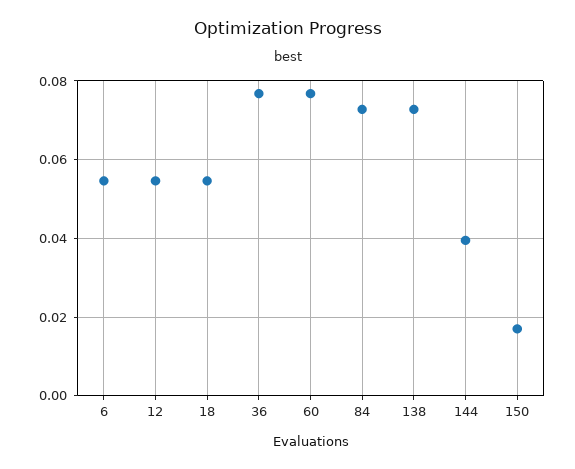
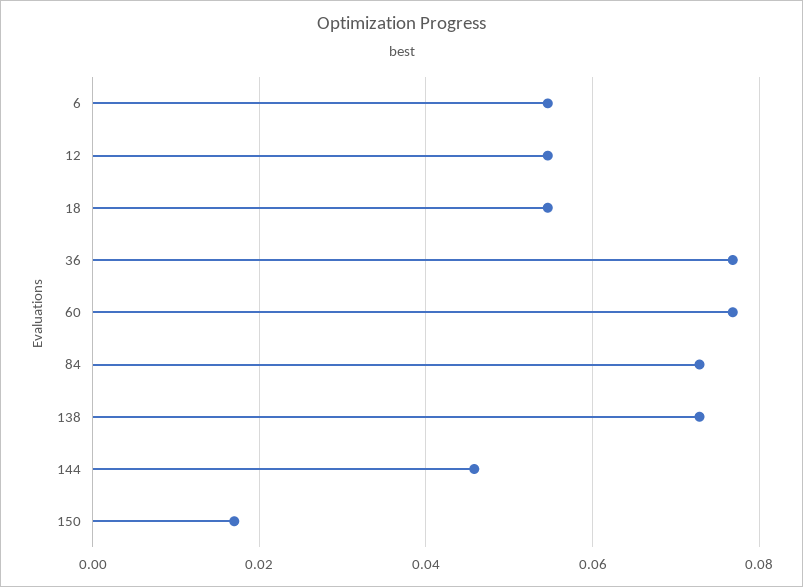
  {
    "6": 0.054,
    "12": 0.054,
    "18": 0.054,
    "36": 0.076,
    "60": 0.076,
    "84": 0.072,
    "138": 0.072,
-   "144": 0.04,
+   "144": 0.046,
    "150": 0.018
  }

